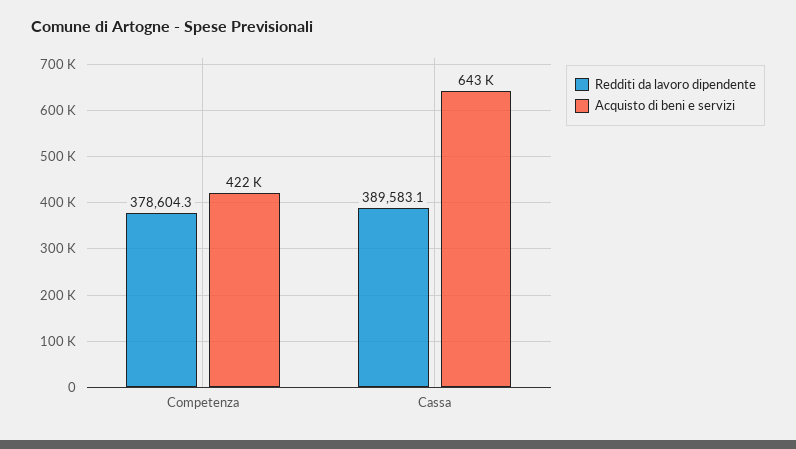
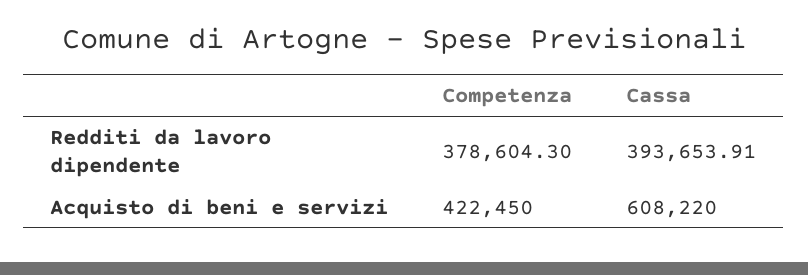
  {
    "Redditi da lavoro dipendente": {
      "Competenza": 378604.3,
-     "Cassa": 389583.1
+     "Cassa": 393653.91
    },
    "Acquisto di beni e servizi": {
      "Competenza": 422450,
-     "Cassa": 643000
+     "Cassa": 608220
    }
  }

